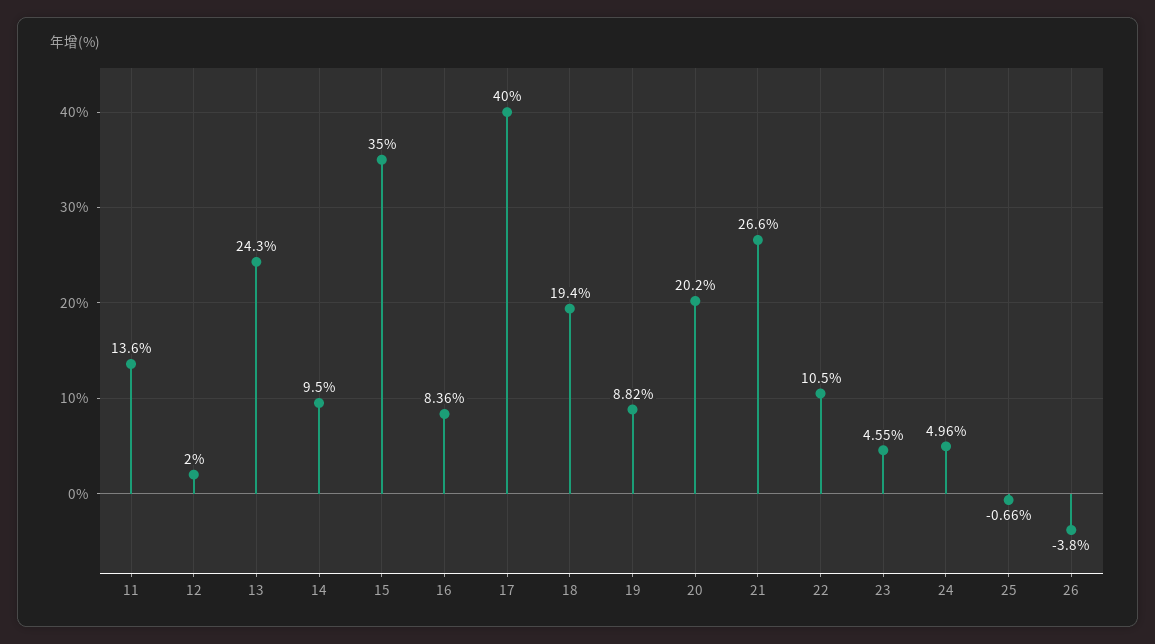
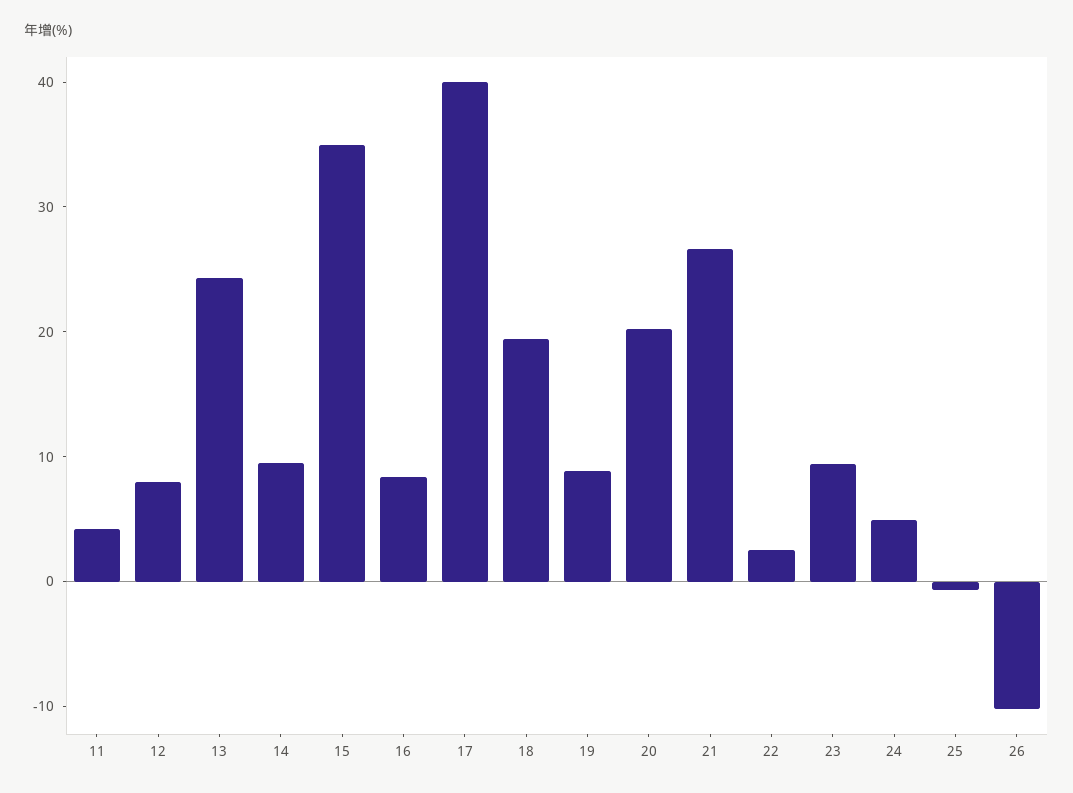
  {
-   "11": 13.6,
+   "11": 4,
-   "12": 2,
+   "12": 8,
    "13": 24.3,
    "14": 9.5,
    "15": 35,
    "16": 8.36,
    "17": 40,
    "18": 19.4,
    "19": 8.82,
    "20": 20.2,
    "21": 26.6,
-   "22": 10.5,
+   "22": 2,
-   "23": 4.55,
+   "23": 10,
    "24": 4.96,
    "25": -0.66,
-   "26": -3.8
+   "26": -10
  }

